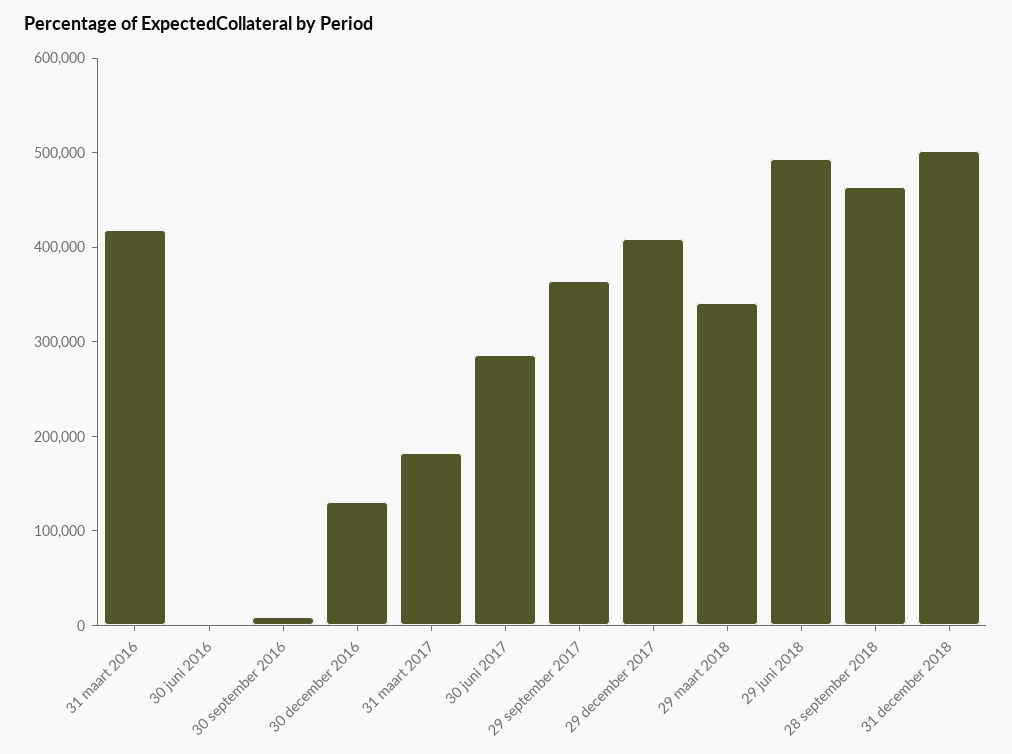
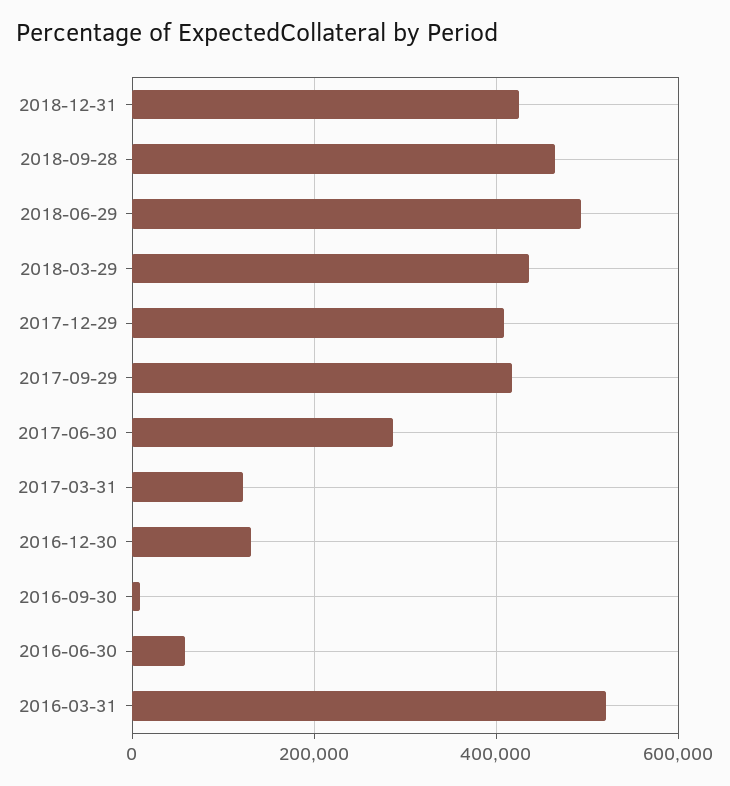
  {
-   "31 maart 2016": 420000,
+   "31 maart 2016": 520000,
-   "30 juni 2016": 0,
+   "30 juni 2016": 60000,
    "30 september 2016": 0,
    "30 december 2016": 140000,
-   "31 maart 2017": 180000,
+   "31 maart 2017": 120000,
    "30 juni 2017": 280000,
-   "29 september 2017": 360000,
+   "29 september 2017": 420000,
    "29 december 2017": 400000,
-   "29 maart 2018": 340000,
+   "29 maart 2018": 440000,
    "29 juni 2018": 500000,
    "28 september 2018": 460000,
-   "31 december 2018": 500000
+   "31 december 2018": 420000
  }

